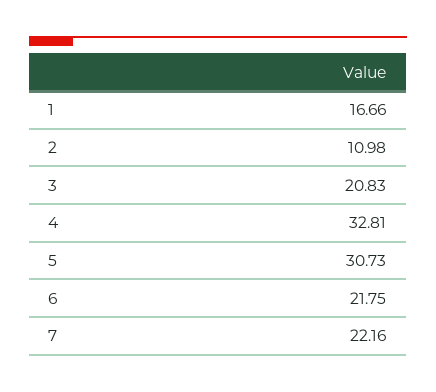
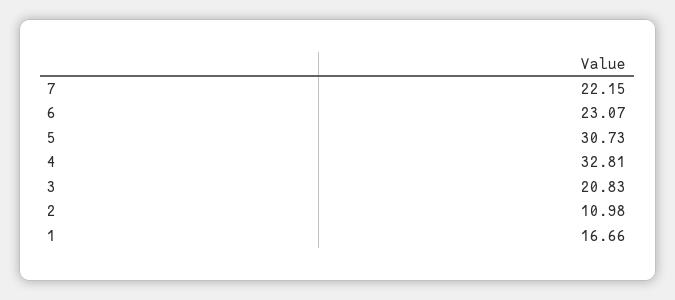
  {
    "1": 16.66,
    "2": 10.98,
    "3": 20.83,
    "4": 32.81,
    "5": 30.73,
-   "6": 21.75,
+   "6": 23.07,
-   "7": 22.16
+   "7": 22.15
  }

